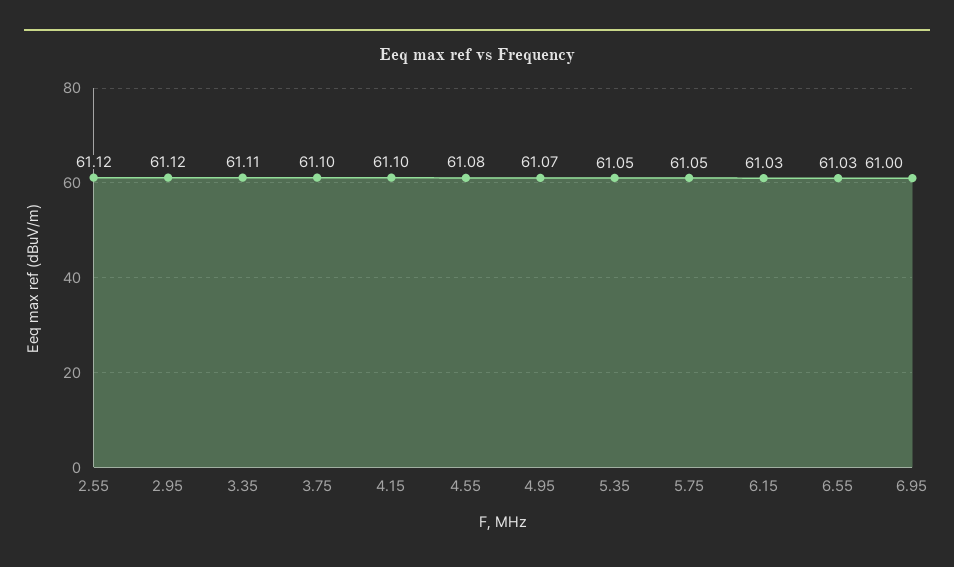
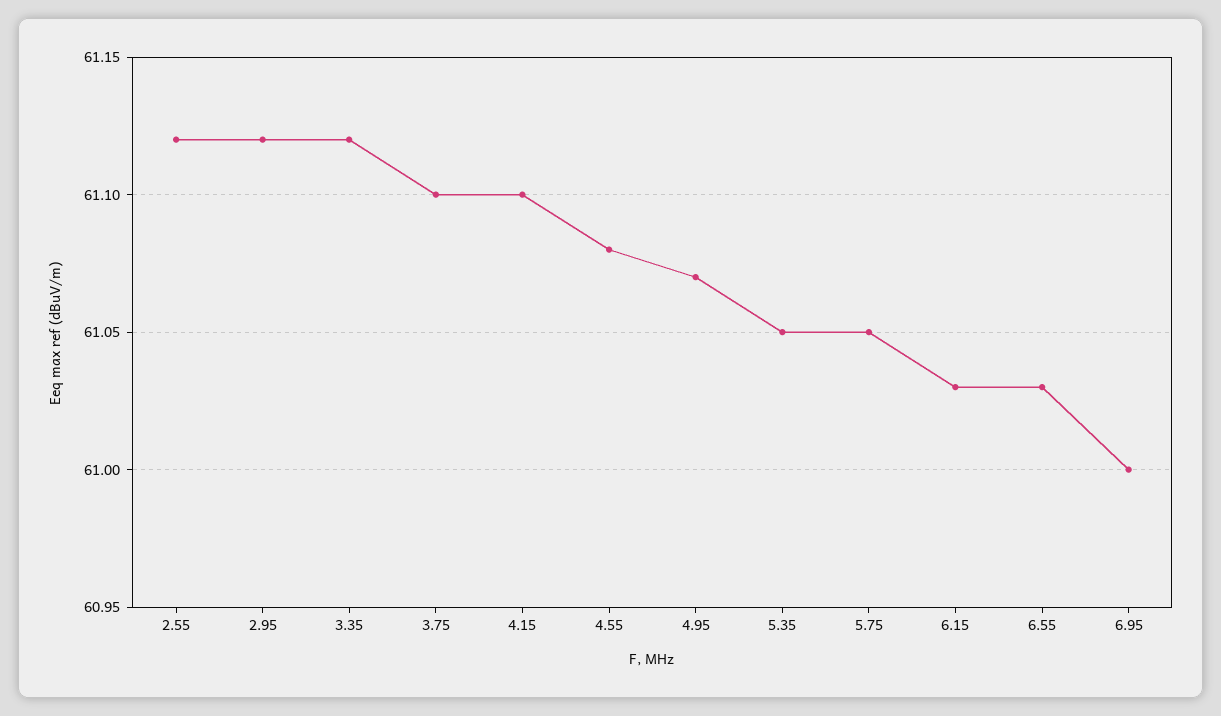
  {
    "2.55": 61.12,
    "2.95": 61.12,
-   "3.35": 61.11,
+   "3.35": 61.12,
    "3.75": 61.1,
    "4.15": 61.1,
    "4.55": 61.08,
    "4.95": 61.07,
    "5.35": 61.05,
    "5.75": 61.05,
    "6.15": 61.03,
    "6.55": 61.03,
    "6.95": 61
  }

